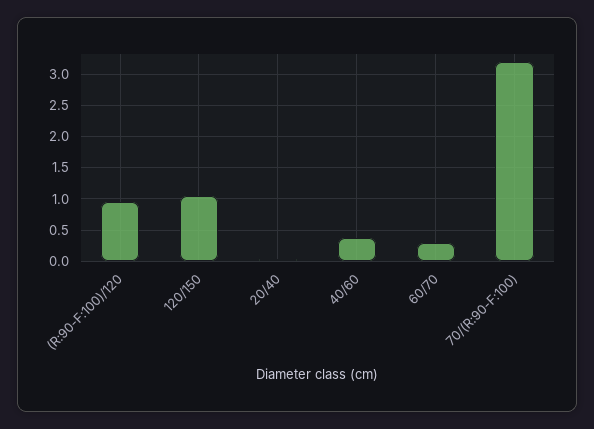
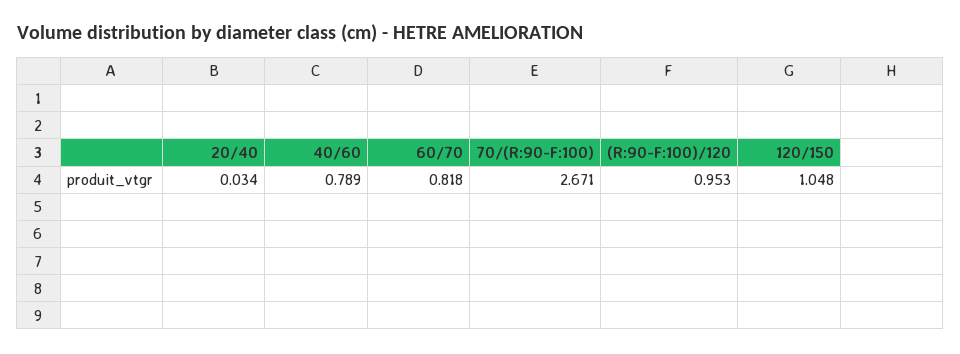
  {
    "(R:90-F:100)/120": 0.953,
    "120/150": 1.048,
    "20/40": 0.034,
-   "40/60": 0.4,
+   "40/60": 0.789,
-   "60/70": 0.3,
+   "60/70": 0.818,
-   "70/(R:90-F:100)": 3.2
+   "70/(R:90-F:100)": 2.671
  }

